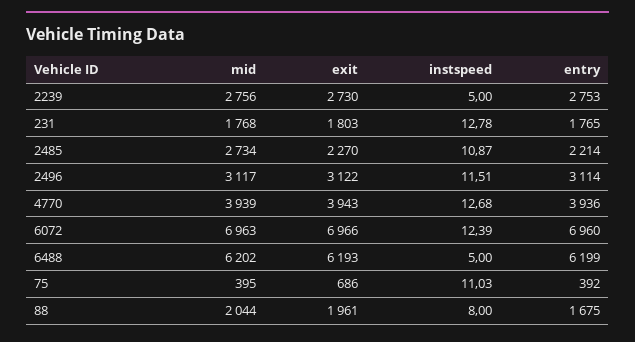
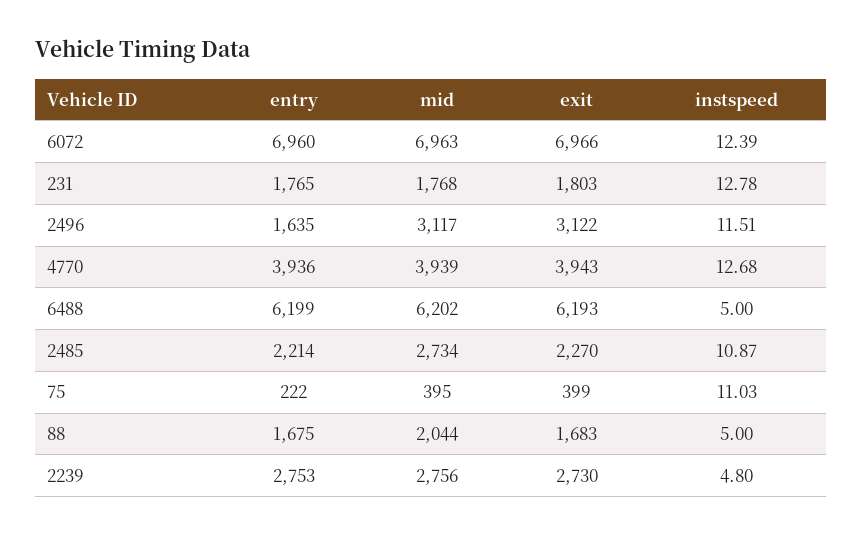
  {
    "mid": {
      "2239": 2756,
      "231": 1768,
      "2485": 2734,
      "2496": 3117,
      "4770": 3939,
      "6072": 6963,
      "6488": 6202,
      "75": 395,
      "88": 2044
    },
    "exit": {
      "2239": 2730,
      "231": 1803,
      "2485": 2270,
      "2496": 3122,
      "4770": 3943,
      "6072": 6966,
      "6488": 6193,
-     "75": 686,
+     "75": 399,
-     "88": 1961
+     "88": 1683
    },
    "instspeed": {
-     "2239": 5,
+     "2239": 4.8,
      "231": 12.78,
      "2485": 10.87,
      "2496": 11.51,
      "4770": 12.68,
      "6072": 12.39,
      "6488": 5,
      "75": 11.03,
-     "88": 8
+     "88": 5
    },
    "entry": {
      "2239": 2753,
      "231": 1765,
      "2485": 2214,
-     "2496": 3114,
+     "2496": 1635,
      "4770": 3936,
      "6072": 6960,
      "6488": 6199,
-     "75": 392,
+     "75": 222,
      "88": 1675
    }
  }

